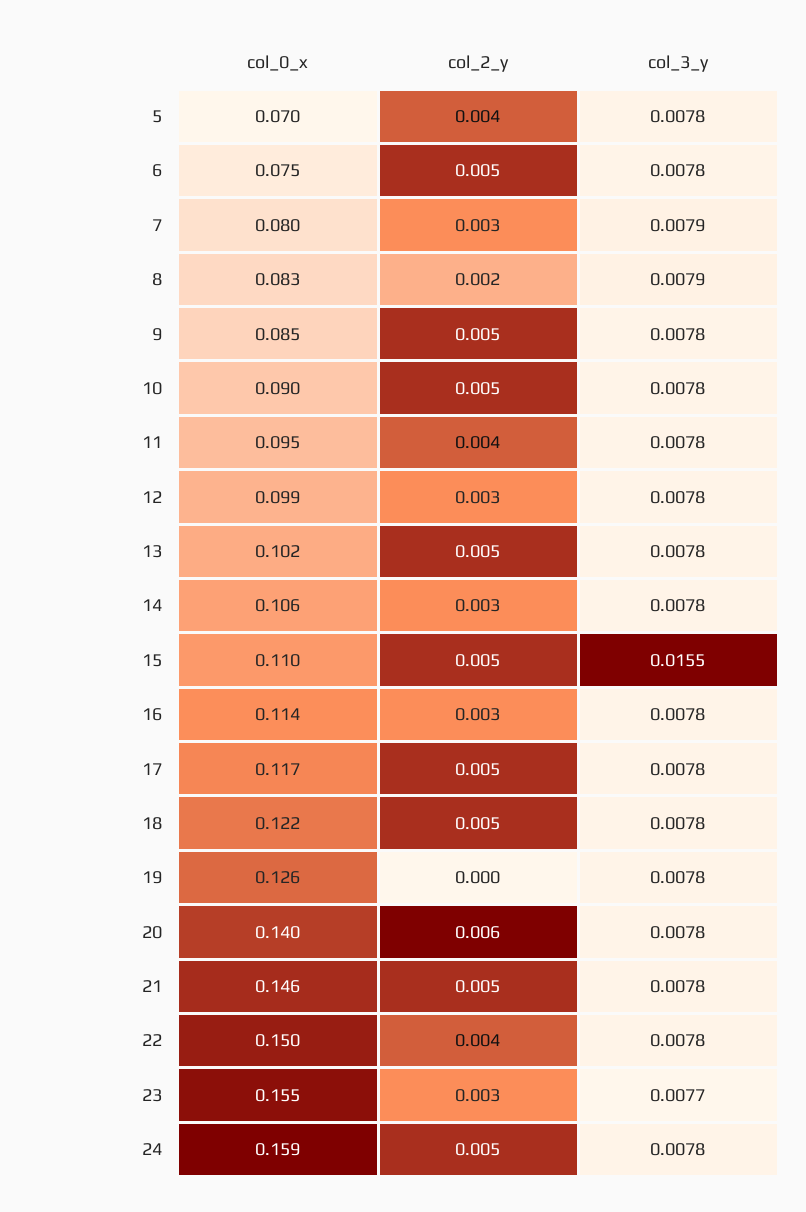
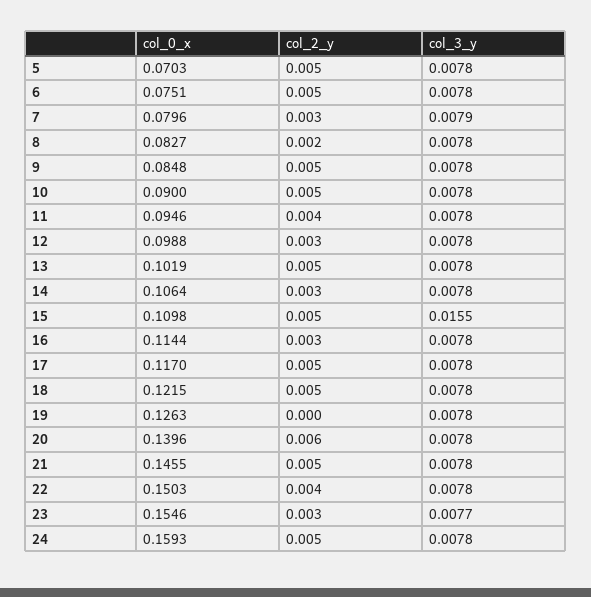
  {
    "col_0_x": {
      "5": 0.0703,
      "6": 0.0751,
      "7": 0.0796,
      "8": 0.0827,
      "9": 0.0848,
      "10": 0.09,
      "11": 0.0946,
      "12": 0.0988,
      "13": 0.1019,
      "14": 0.1064,
      "15": 0.1098,
      "16": 0.1144,
      "17": 0.117,
      "18": 0.1215,
      "19": 0.1263,
      "20": 0.1396,
      "21": 0.1455,
      "22": 0.1503,
      "23": 0.1546,
      "24": 0.1593
    },
    "col_2_y": {
-     "5": 0.004,
+     "5": 0.005,
      "6": 0.005,
      "7": 0.003,
      "8": 0.002,
      "9": 0.005,
      "10": 0.005,
      "11": 0.004,
      "12": 0.003,
      "13": 0.005,
      "14": 0.003,
      "15": 0.005,
      "16": 0.003,
      "17": 0.005,
      "18": 0.005,
      "19": 0,
      "20": 0.006,
      "21": 0.005,
      "22": 0.004,
      "23": 0.003,
      "24": 0.005
    },
    "col_3_y": {
      "5": 0.0078,
      "6": 0.0078,
      "7": 0.0079,
-     "8": 0.0079,
+     "8": 0.0078,
      "9": 0.0078,
      "10": 0.0078,
      "11": 0.0078,
      "12": 0.0078,
      "13": 0.0078,
      "14": 0.0078,
      "15": 0.0155,
      "16": 0.0078,
      "17": 0.0078,
      "18": 0.0078,
      "19": 0.0078,
      "20": 0.0078,
      "21": 0.0078,
      "22": 0.0078,
      "23": 0.0077,
      "24": 0.0078
    }
  }

